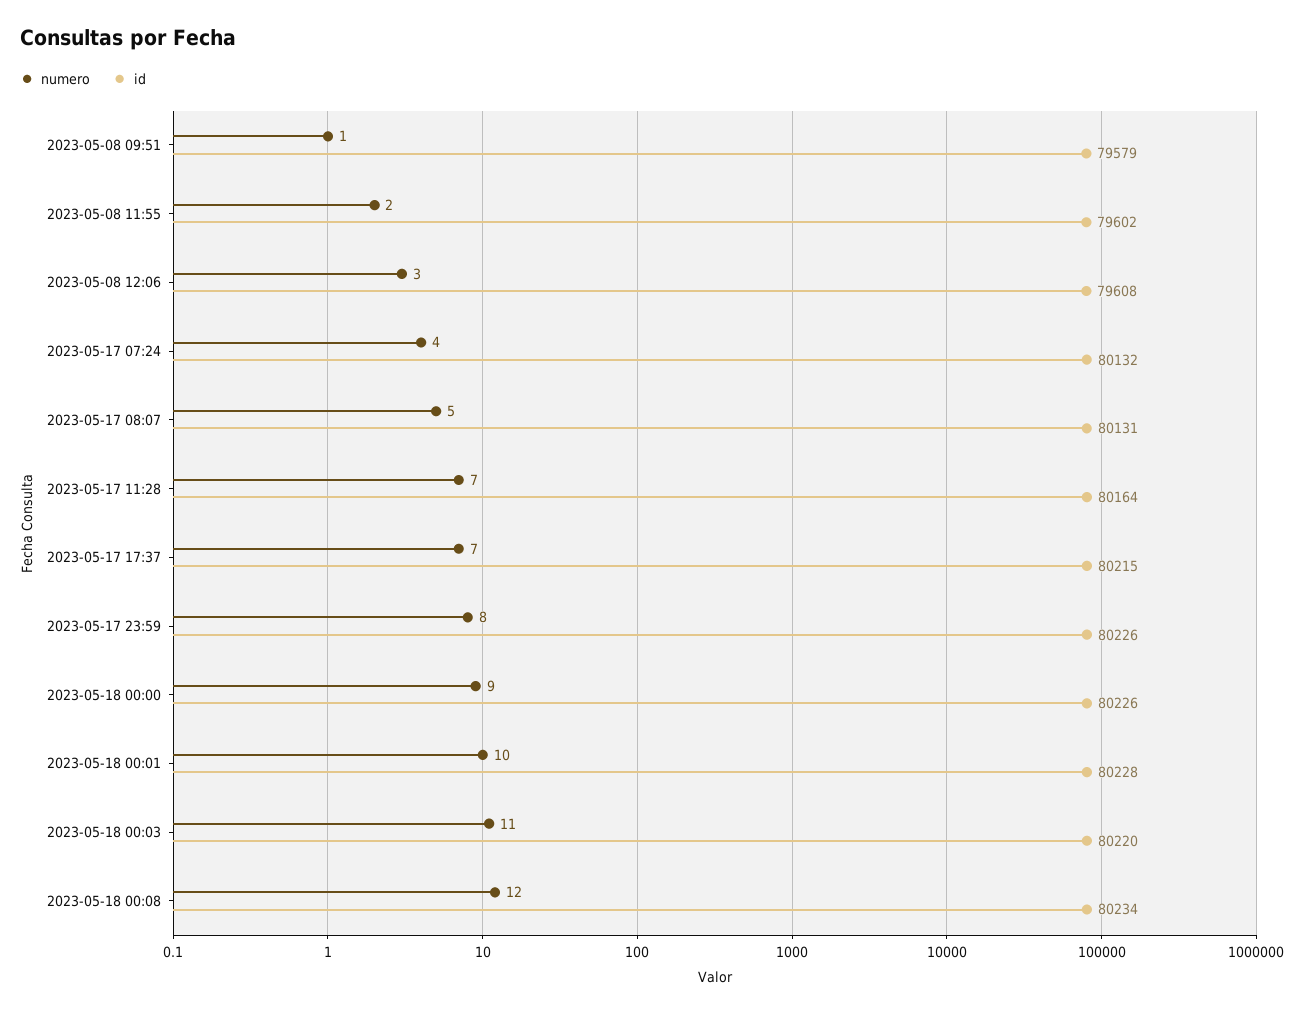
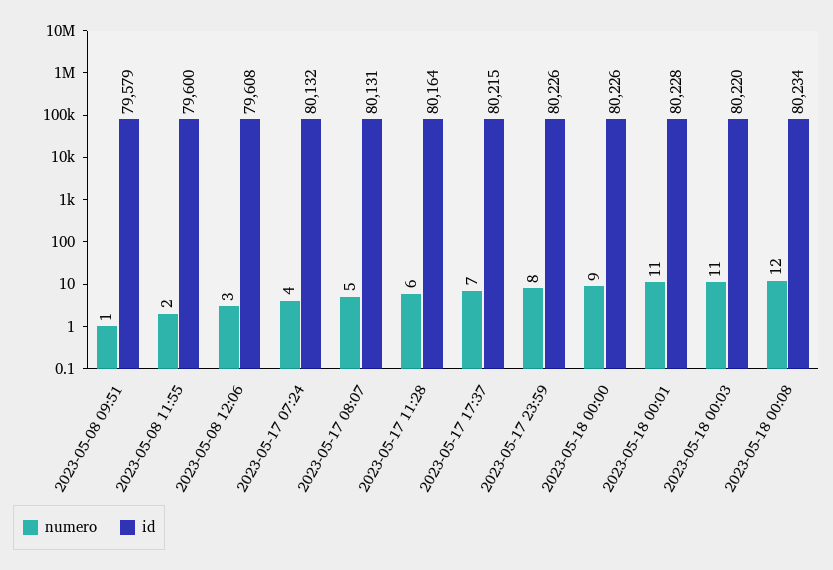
  {
    "numero": {
      "2023-05-08 09:51": 1,
      "2023-05-08 11:55": 2,
      "2023-05-08 12:06": 3,
      "2023-05-17 07:24": 4,
      "2023-05-17 08:07": 5,
-     "2023-05-17 11:28": 7,
+     "2023-05-17 11:28": 6,
      "2023-05-17 17:37": 7,
      "2023-05-17 23:59": 8,
      "2023-05-18 00:00": 9,
-     "2023-05-18 00:01": 10,
+     "2023-05-18 00:01": 11,
      "2023-05-18 00:03": 11,
      "2023-05-18 00:08": 12
    },
    "id": {
      "2023-05-08 09:51": 79579,
-     "2023-05-08 11:55": 79602,
+     "2023-05-08 11:55": 79600,
      "2023-05-08 12:06": 79608,
      "2023-05-17 07:24": 80132,
      "2023-05-17 08:07": 80131,
      "2023-05-17 11:28": 80164,
      "2023-05-17 17:37": 80215,
      "2023-05-17 23:59": 80226,
      "2023-05-18 00:00": 80226,
      "2023-05-18 00:01": 80228,
      "2023-05-18 00:03": 80220,
      "2023-05-18 00:08": 80234
    }
  }

